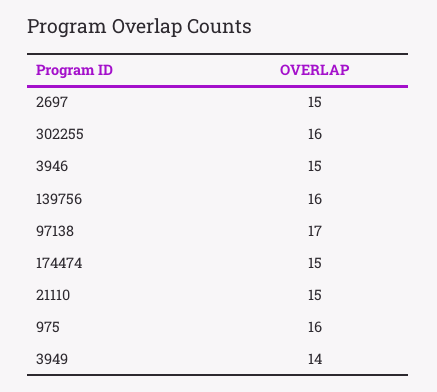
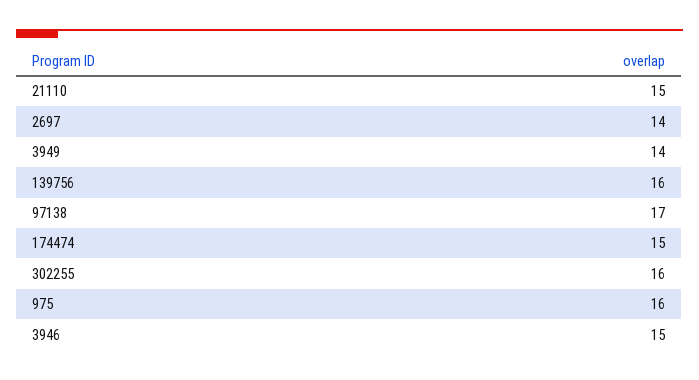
  {
-   "2697": 15,
+   "2697": 14,
    "302255": 16,
    "3946": 15,
    "139756": 16,
    "97138": 17,
    "174474": 15,
    "21110": 15,
    "975": 16,
    "3949": 14
  }

